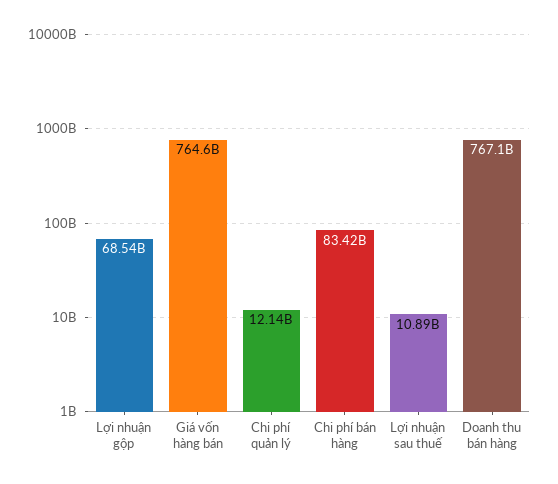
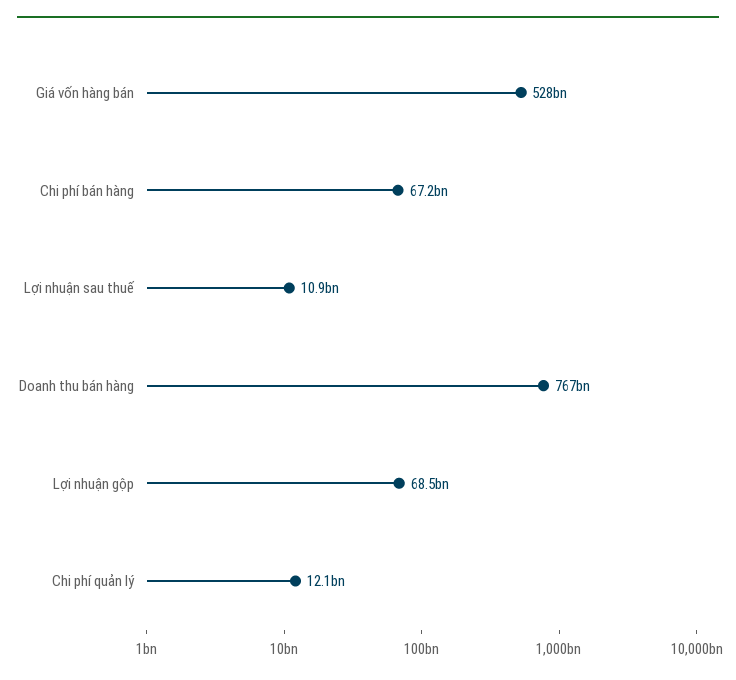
  {
    "Lợi nhuận gộp": 68540000000,
-   "Giá vốn hàng bán": 764600000000,
+   "Giá vốn hàng bán": 528000000000,
    "Chi phí quản lý": 12140000000,
-   "Chi phí bán hàng": 83420000000,
+   "Chi phí bán hàng": 67200000000,
    "Lợi nhuận sau thuế": 10890000000,
    "Doanh thu bán hàng": 767100000000
  }

